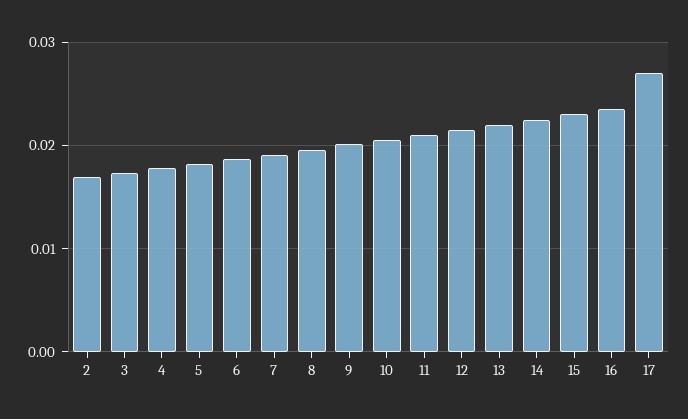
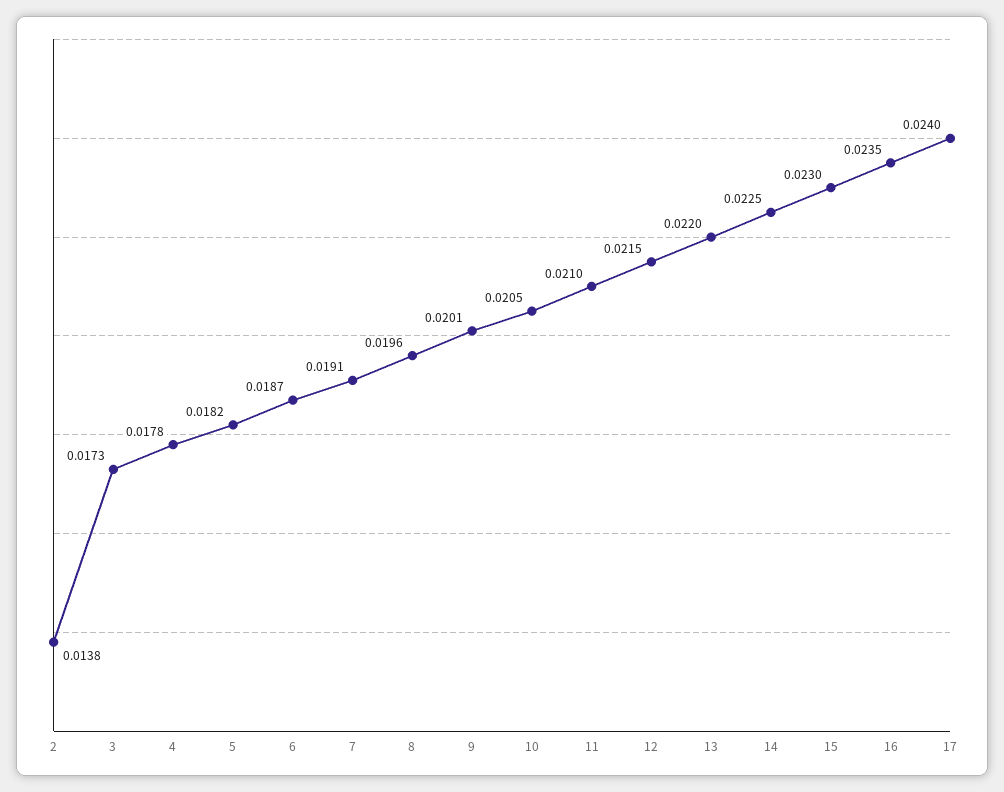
  {
-   "2": 0.017,
+   "2": 0.0138,
    "3": 0.0173,
    "4": 0.0178,
    "5": 0.0182,
    "6": 0.0187,
    "7": 0.0191,
    "8": 0.0196,
    "9": 0.0201,
    "10": 0.0205,
    "11": 0.021,
    "12": 0.0215,
    "13": 0.022,
    "14": 0.0225,
    "15": 0.023,
    "16": 0.0235,
-   "17": 0.027
+   "17": 0.024
  }

